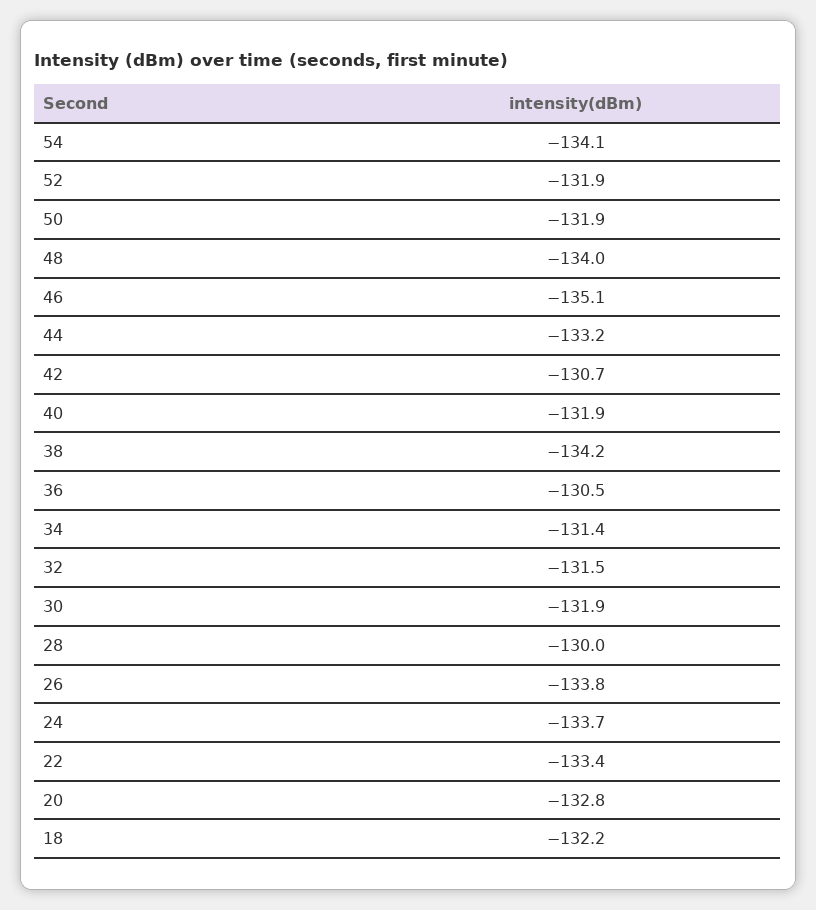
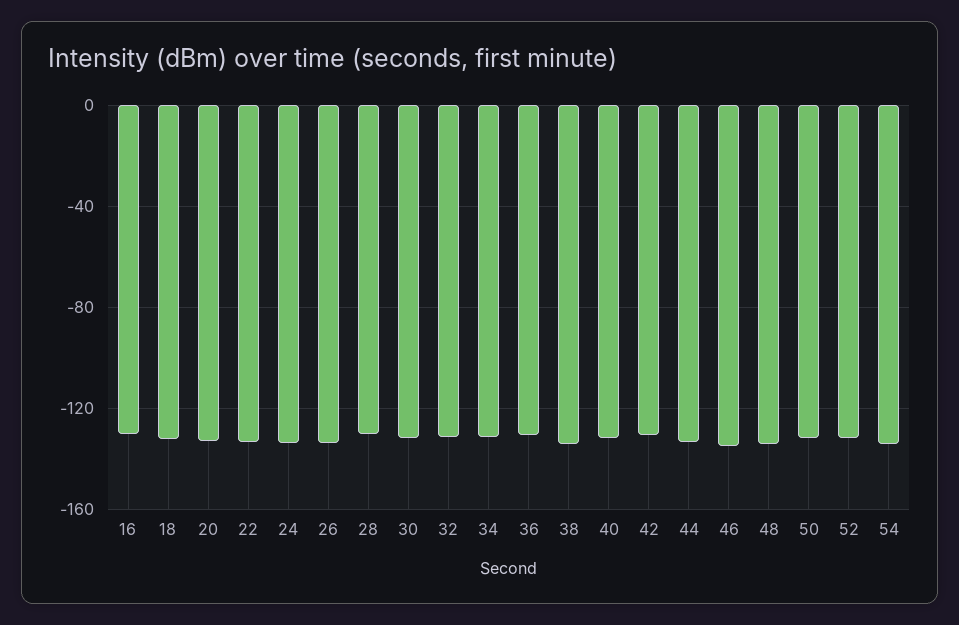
  {
    "54": -134.1,
    "52": -131.9,
    "50": -131.9,
    "48": -134,
    "46": -135.1,
    "44": -133.2,
    "42": -130.7,
    "40": -131.9,
    "38": -134.2,
    "36": -130.5,
    "34": -131.4,
    "32": -131.5,
    "30": -131.9,
    "28": -130,
    "26": -133.8,
    "24": -133.7,
    "22": -133.4,
    "20": -132.8,
-   "18": -132.2
+   "18": -132.2,
+   "16": -130
  }

